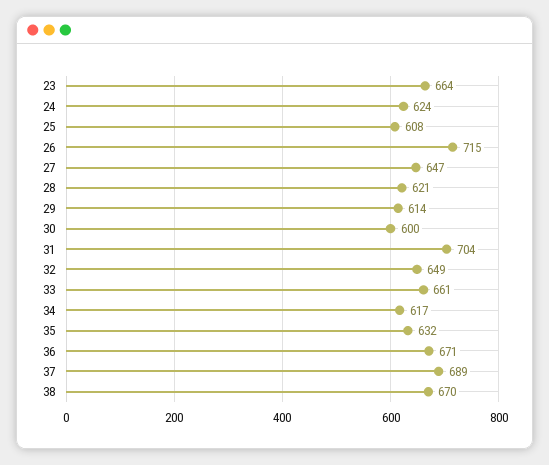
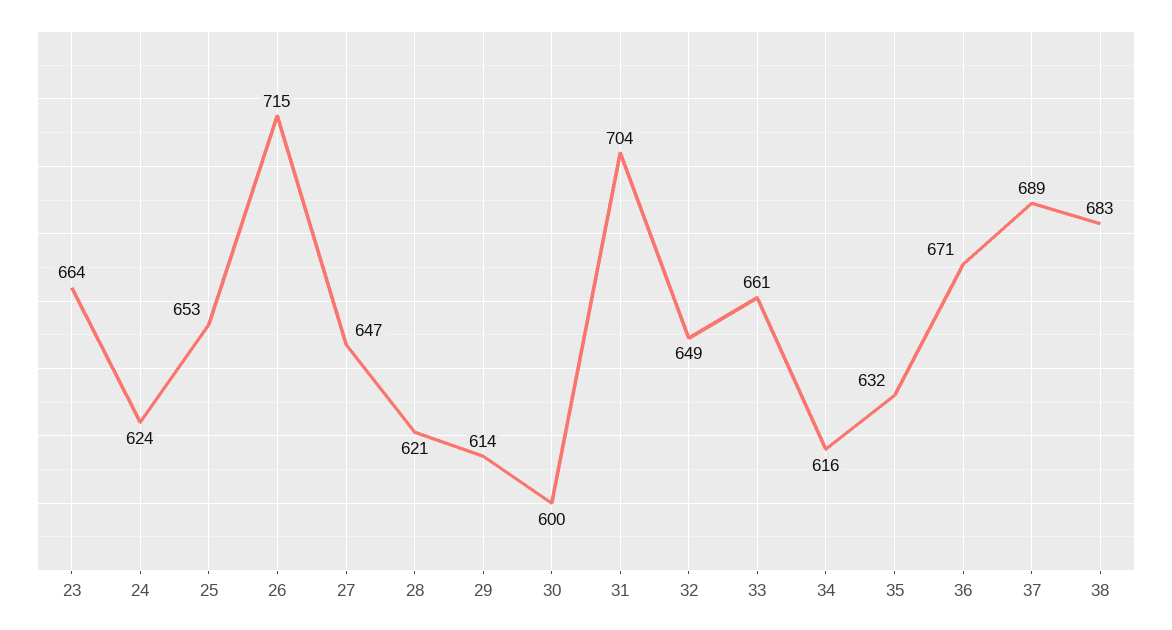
  {
    "23": 664,
    "24": 624,
-   "25": 608,
+   "25": 653,
    "26": 715,
    "27": 647,
    "28": 621,
    "29": 614,
    "30": 600,
    "31": 704,
    "32": 649,
    "33": 661,
-   "34": 617,
+   "34": 616,
    "35": 632,
    "36": 671,
    "37": 689,
-   "38": 670
+   "38": 683
  }

